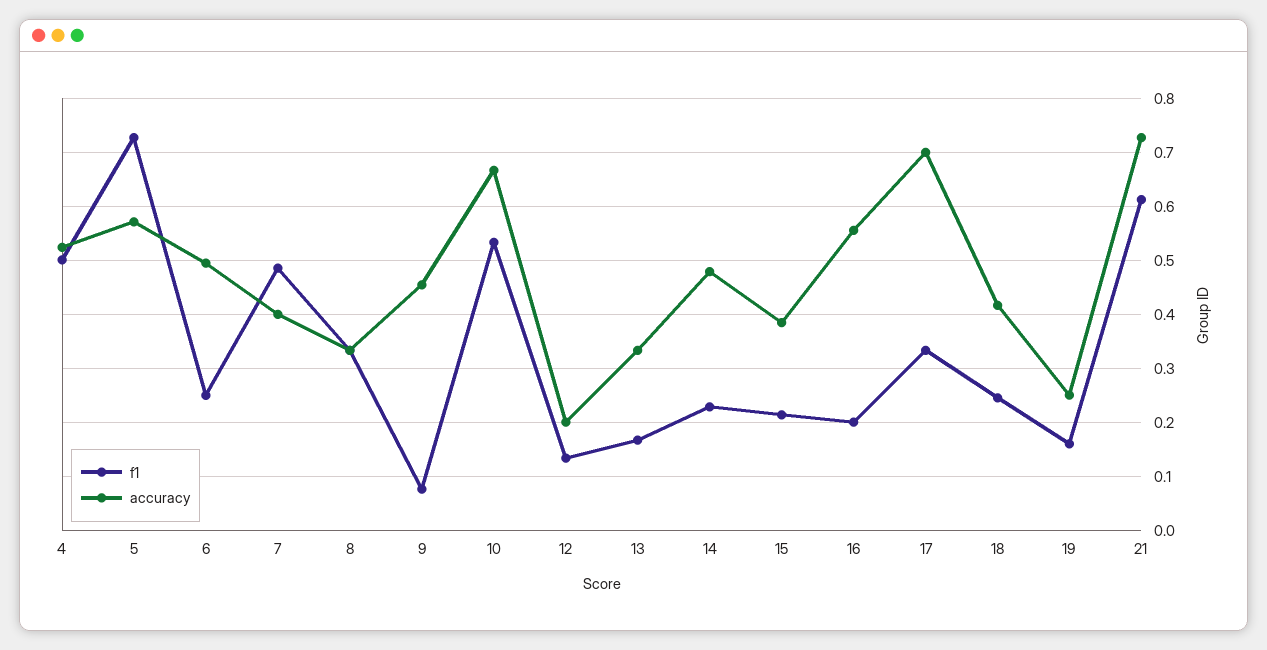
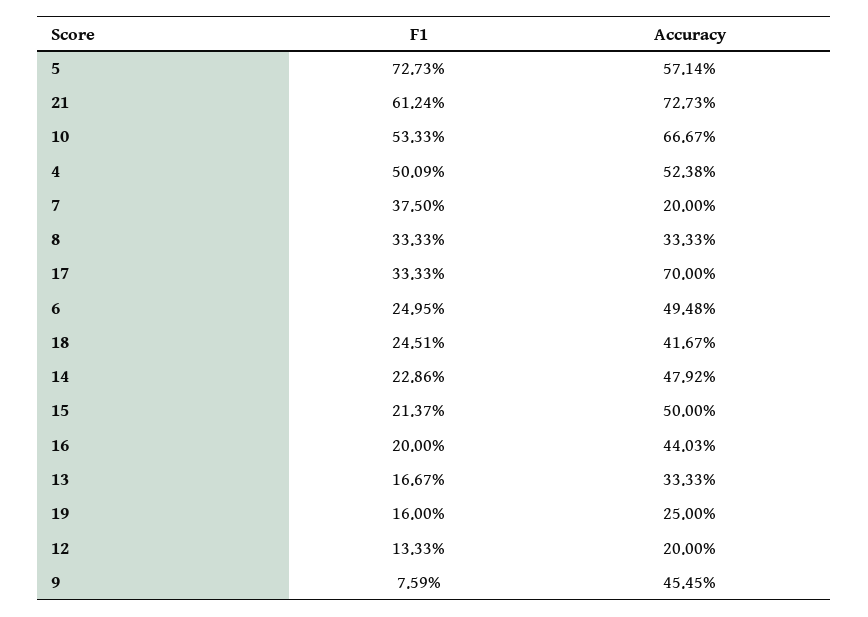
  {
    "f1": {
      "4": 0.5009,
      "5": 0.7273,
      "6": 0.2495,
-     "7": 0.48,
+     "7": 0.375,
      "8": 0.3333,
      "9": 0.0759,
      "10": 0.5333,
      "12": 0.1333,
      "13": 0.1667,
      "14": 0.2286,
      "15": 0.2137,
      "16": 0.2,
      "17": 0.3333,
      "18": 0.2451,
      "19": 0.16,
      "21": 0.6124
    },
    "accuracy": {
      "4": 0.5238,
      "5": 0.5714,
      "6": 0.4948,
-     "7": 0.4,
+     "7": 0.2,
      "8": 0.3333,
      "9": 0.4545,
      "10": 0.6667,
      "12": 0.2,
      "13": 0.3333,
      "14": 0.4792,
-     "15": 0.38,
+     "15": 0.5,
-     "16": 0.56,
+     "16": 0.4403,
      "17": 0.7,
      "18": 0.4167,
      "19": 0.25,
      "21": 0.7273
    }
  }

